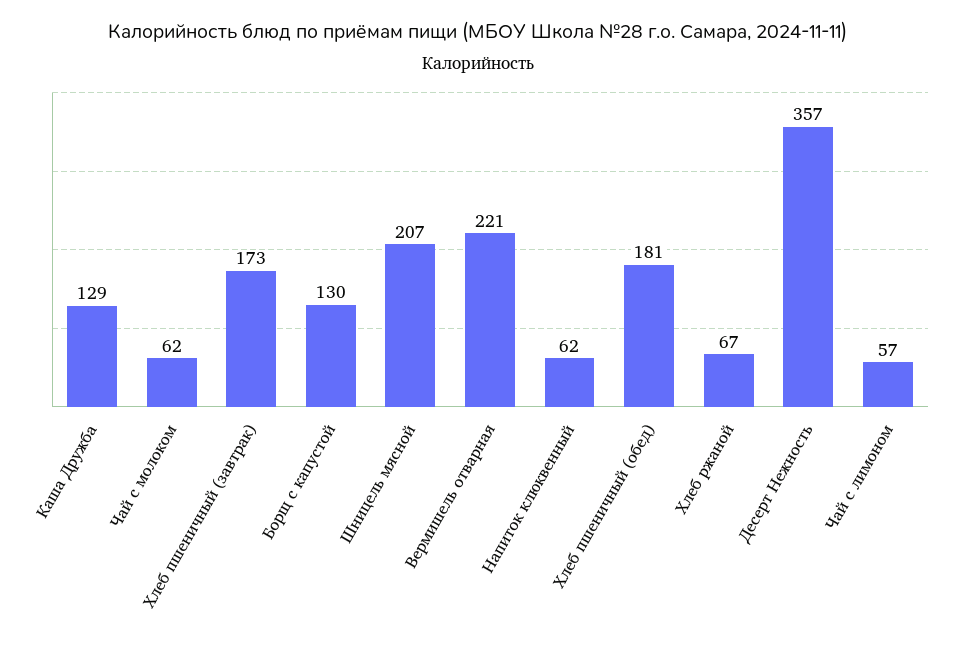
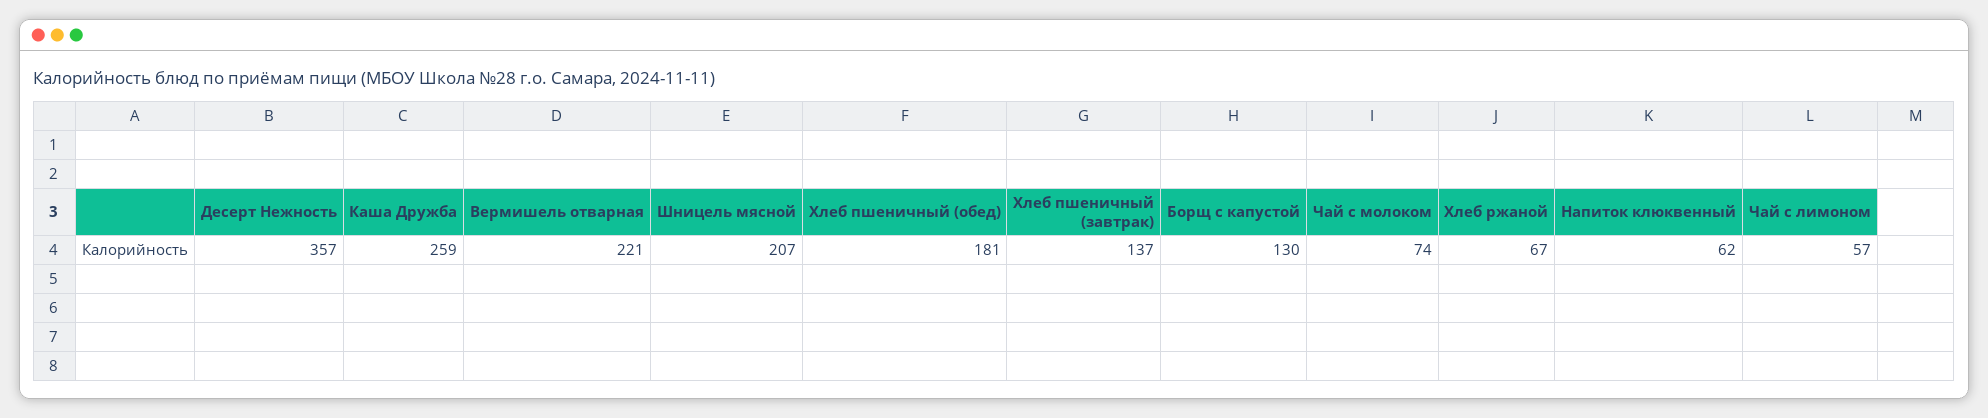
  {
-   "Каша Дружба": 129,
+   "Каша Дружба": 259,
-   "Чай с молоком": 62,
+   "Чай с молоком": 74,
-   "Хлеб пшеничный (завтрак)": 173,
+   "Хлеб пшеничный (завтрак)": 137,
    "Борщ с капустой": 130,
    "Шницель мясной": 207,
    "Вермишель отварная": 221,
    "Напиток клюквенный": 62,
    "Хлеб пшеничный (обед)": 181,
    "Хлеб ржаной": 67,
    "Десерт Нежность": 357,
    "Чай с лимоном": 57
  }

